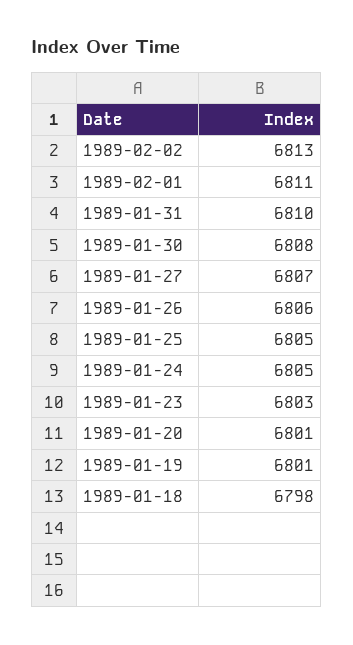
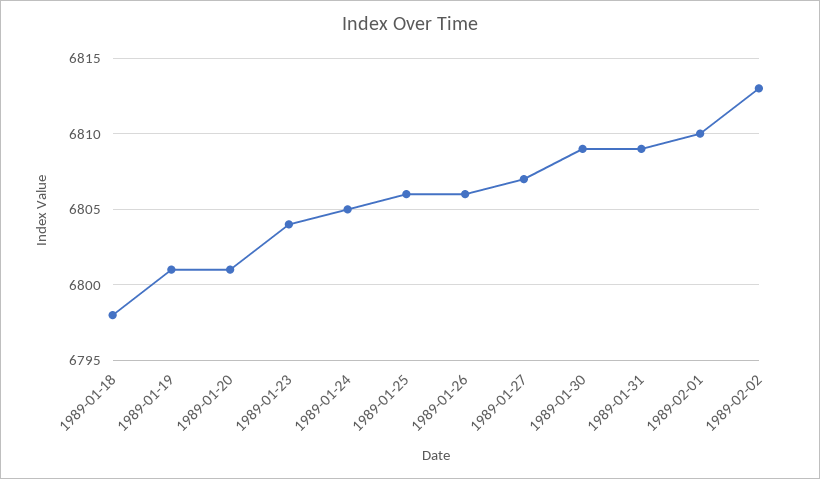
  {
    "1989-02-02": 6813,
-   "1989-02-01": 6811,
+   "1989-02-01": 6810,
-   "1989-01-31": 6810,
+   "1989-01-31": 6809,
-   "1989-01-30": 6808,
+   "1989-01-30": 6809,
    "1989-01-27": 6807,
    "1989-01-26": 6806,
-   "1989-01-25": 6805,
+   "1989-01-25": 6806,
    "1989-01-24": 6805,
-   "1989-01-23": 6803,
+   "1989-01-23": 6804,
    "1989-01-20": 6801,
    "1989-01-19": 6801,
    "1989-01-18": 6798
  }

